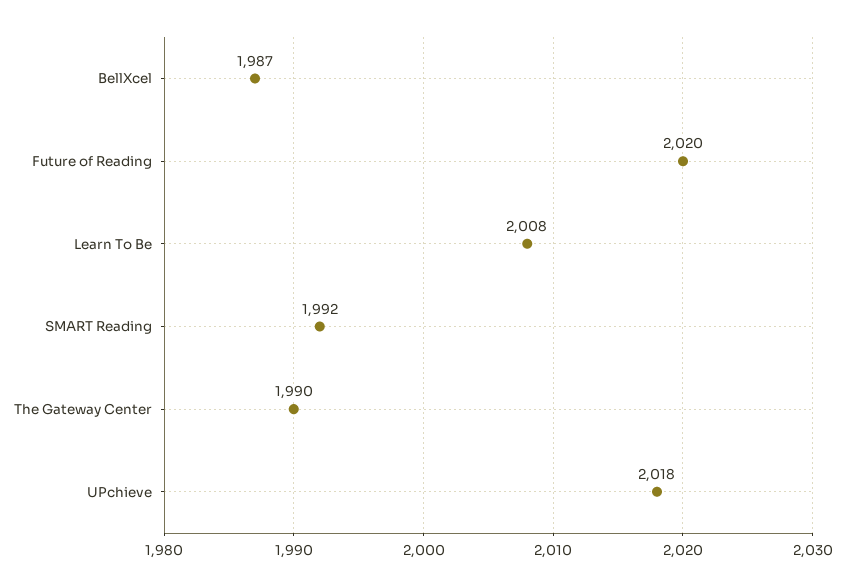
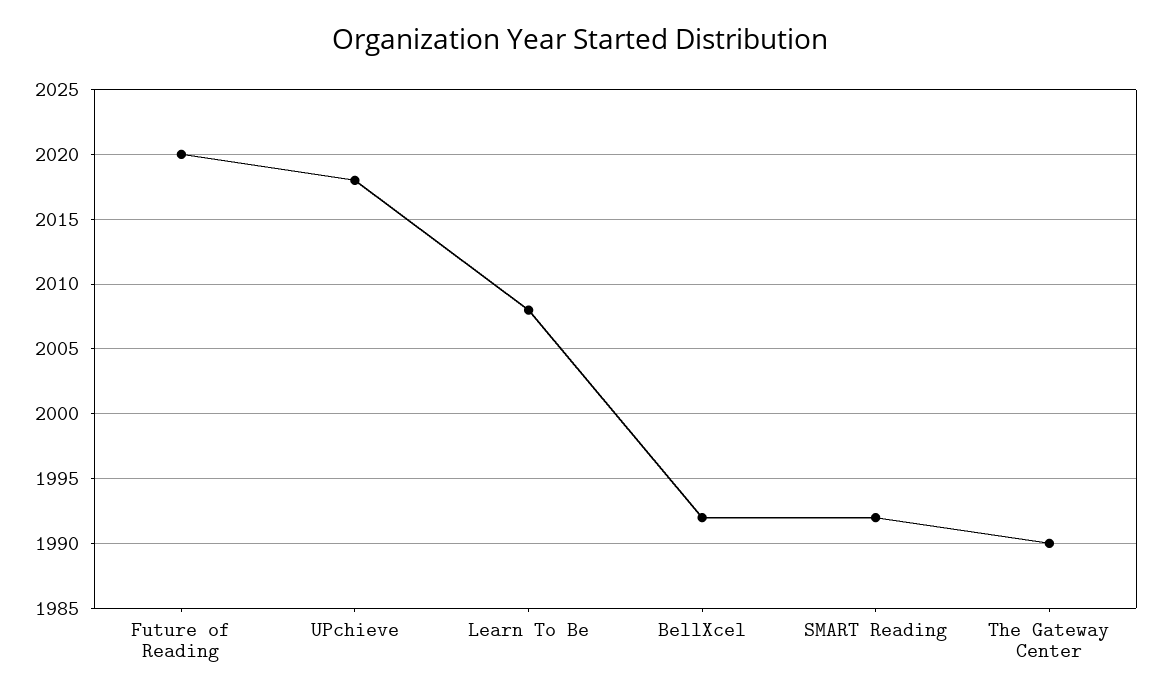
  {
-   "BellXcel": 1987,
+   "BellXcel": 1992,
    "Future of Reading": 2020,
    "Learn To Be": 2008,
    "SMART Reading": 1992,
    "The Gateway Center": 1990,
    "UPchieve": 2018
  }

